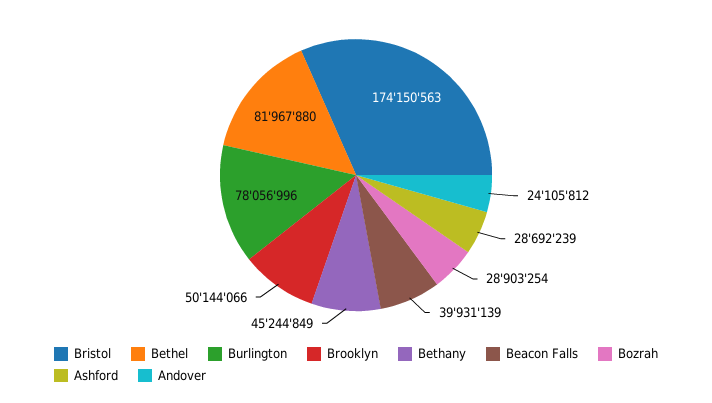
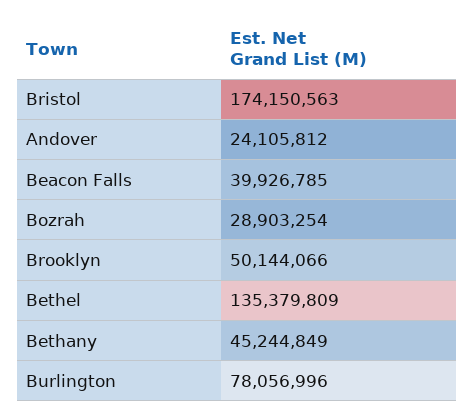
  {
    "Bristol": 174150563,
-   "Bethel": 81967880,
+   "Bethel": 135379809,
    "Burlington": 78056996,
    "Brooklyn": 50144066,
    "Bethany": 45244849,
-   "Beacon Falls": 39931139,
+   "Beacon Falls": 39926785,
    "Bozrah": 28903254,
-   "Ashford": 28692239,
    "Andover": 24105812
  }

